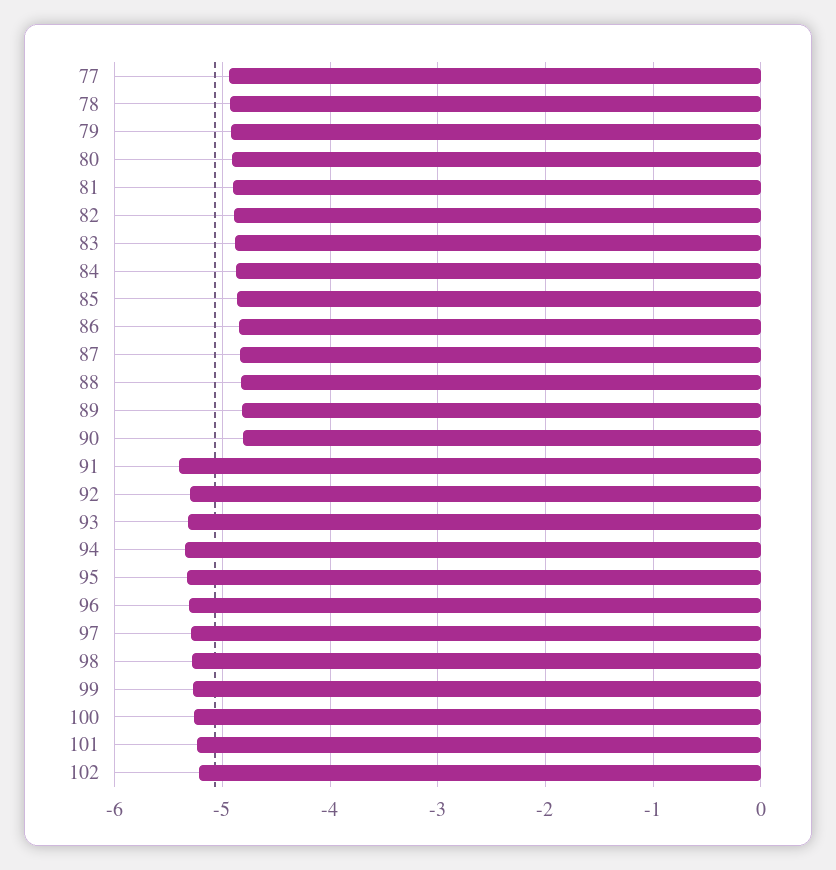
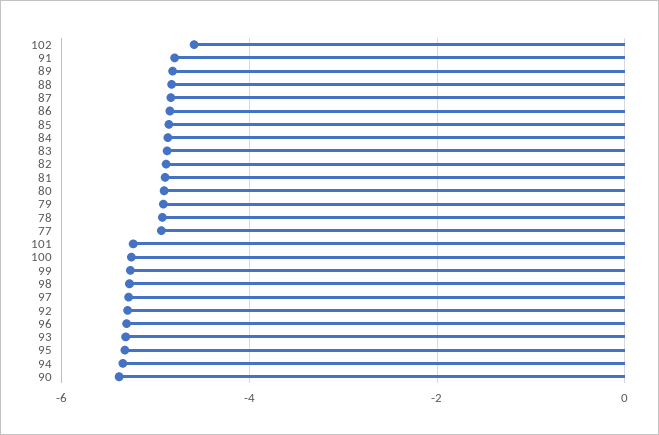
  {
    "77": -4.9,
    "78": -4.9,
    "79": -4.9,
    "80": -4.9,
    "81": -4.9,
    "82": -4.9,
    "83": -4.9,
    "84": -4.9,
    "85": -4.9,
    "86": -4.9,
    "87": -4.8,
    "88": -4.8,
    "89": -4.8,
-   "90": -4.8,
+   "90": -5.4,
-   "91": -5.4,
+   "91": -4.8,
    "92": -5.3,
    "93": -5.3,
    "94": -5.4,
    "95": -5.3,
    "96": -5.3,
    "97": -5.3,
    "98": -5.3,
    "99": -5.3,
    "100": -5.3,
    "101": -5.2,
-   "102": -5.2
+   "102": -4.6
  }

